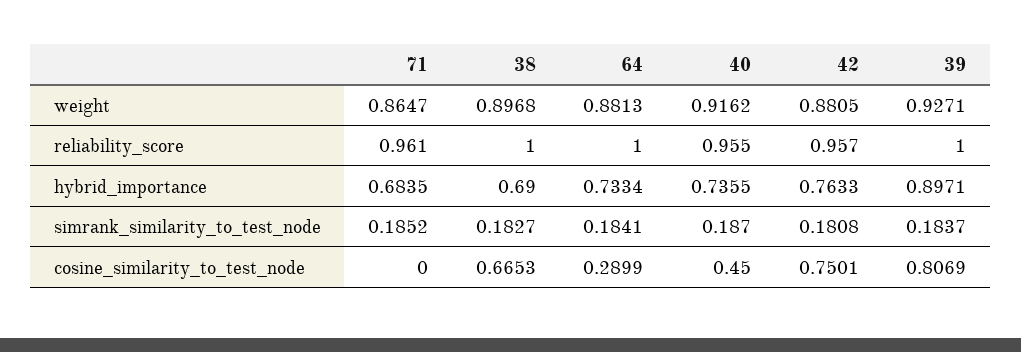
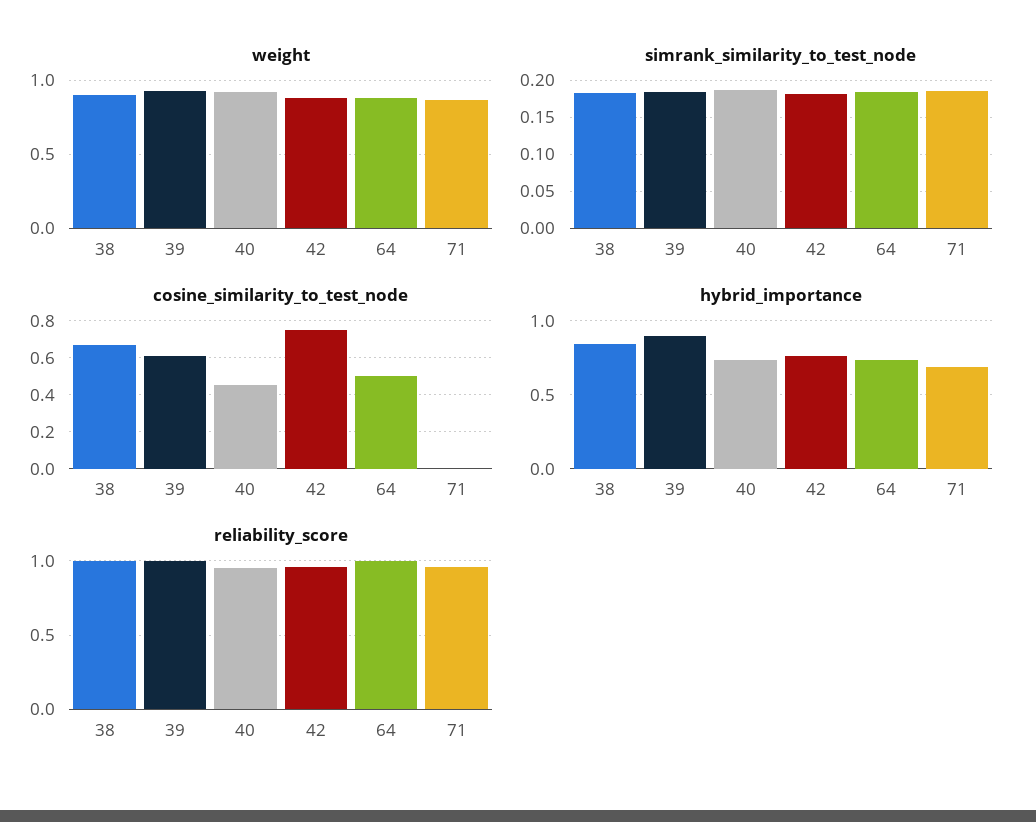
  {
    "weight": {
      "71": 0.8647,
      "38": 0.8968,
      "64": 0.8813,
      "40": 0.9162,
      "42": 0.8805,
      "39": 0.9271
    },
    "reliability_score": {
      "71": 0.961,
      "38": 1,
      "64": 1,
      "40": 0.955,
      "42": 0.957,
      "39": 1
    },
    "hybrid_importance": {
      "71": 0.6835,
-     "38": 0.69,
+     "38": 0.85,
      "64": 0.7334,
      "40": 0.7355,
      "42": 0.7633,
      "39": 0.8971
    },
    "simrank_similarity_to_test_node": {
      "71": 0.1852,
      "38": 0.1827,
      "64": 0.1841,
      "40": 0.187,
      "42": 0.1808,
      "39": 0.1837
    },
    "cosine_similarity_to_test_node": {
      "71": 0,
      "38": 0.6653,
-     "64": 0.2899,
+     "64": 0.5,
      "40": 0.45,
      "42": 0.7501,
-     "39": 0.8069
+     "39": 0.6
    }
  }

